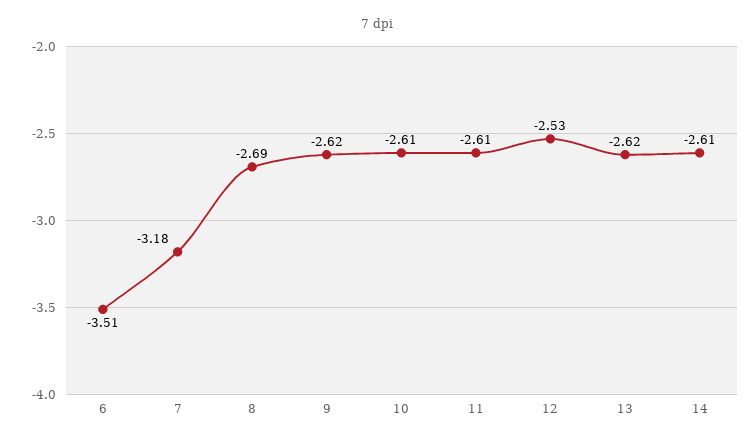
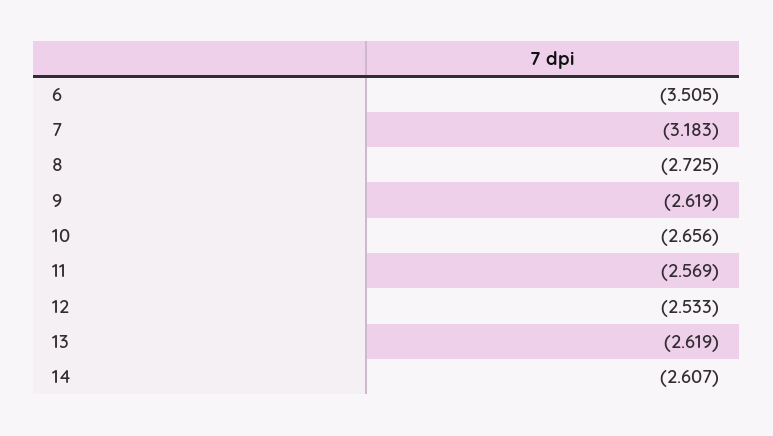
  {
    "6": -3.505,
    "7": -3.183,
-   "8": -2.69,
+   "8": -2.725,
    "9": -2.619,
-   "10": -2.61,
+   "10": -2.656,
-   "11": -2.61,
+   "11": -2.569,
    "12": -2.533,
    "13": -2.619,
    "14": -2.607
  }

